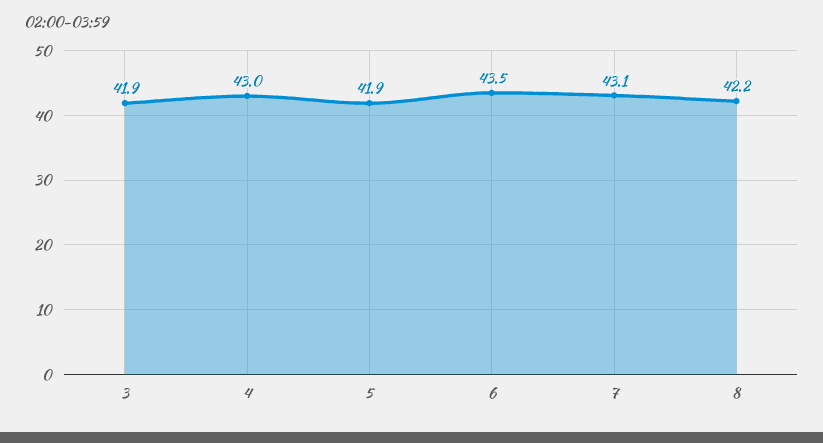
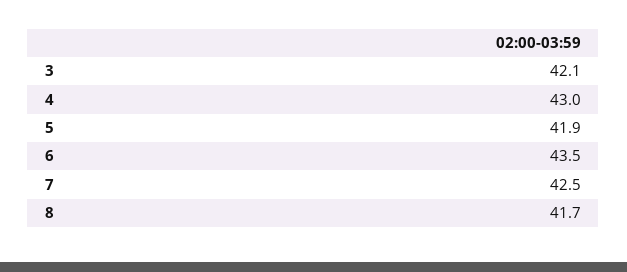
  {
-   "3": 41.9,
+   "3": 42.1,
    "4": 43,
    "5": 41.9,
    "6": 43.5,
-   "7": 43.1,
+   "7": 42.5,
-   "8": 42.2
+   "8": 41.7
  }

